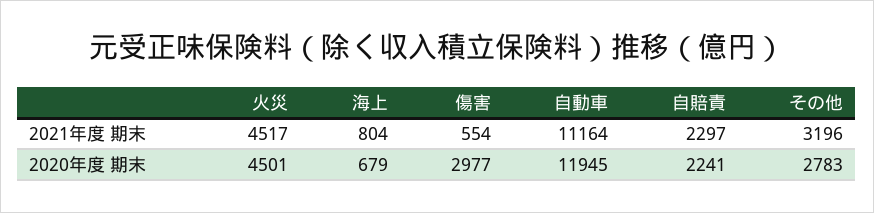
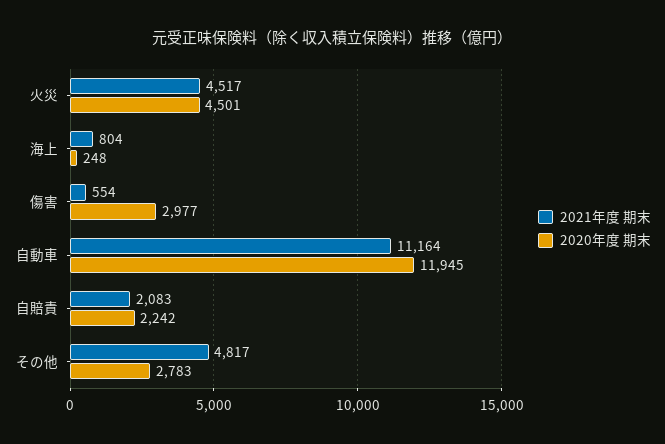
  {
    "2021年度 期末": {
      "火災": 4517,
      "海上": 804,
      "傷害": 554,
      "自動車": 11164,
-     "自賠責": 2297,
+     "自賠責": 2083,
-     "その他": 3196
+     "その他": 4817
    },
    "2020年度 期末": {
      "火災": 4501,
-     "海上": 679,
+     "海上": 248,
      "傷害": 2977,
      "自動車": 11945,
-     "自賠責": 2241,
+     "自賠責": 2242,
      "その他": 2783
    }
  }

